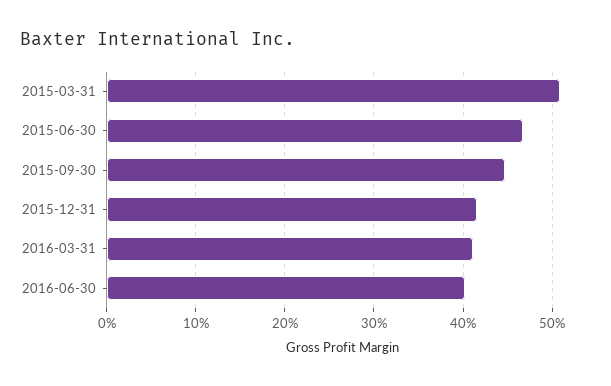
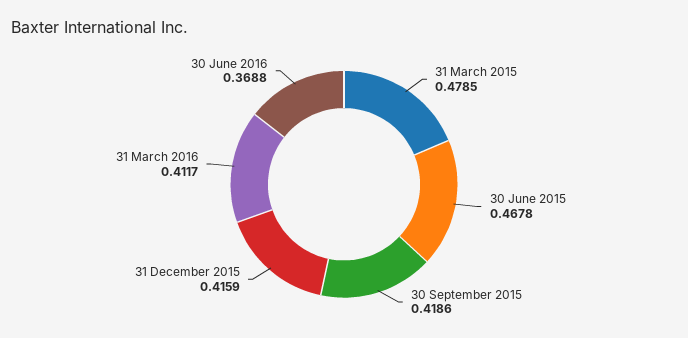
  {
-   "2015-03-31": 0.51,
+   "2015-03-31": 0.4785,
    "2015-06-30": 0.4678,
-   "2015-09-30": 0.45,
+   "2015-09-30": 0.4186,
    "2015-12-31": 0.4159,
    "2016-03-31": 0.4117,
-   "2016-06-30": 0.4
+   "2016-06-30": 0.3688
  }

